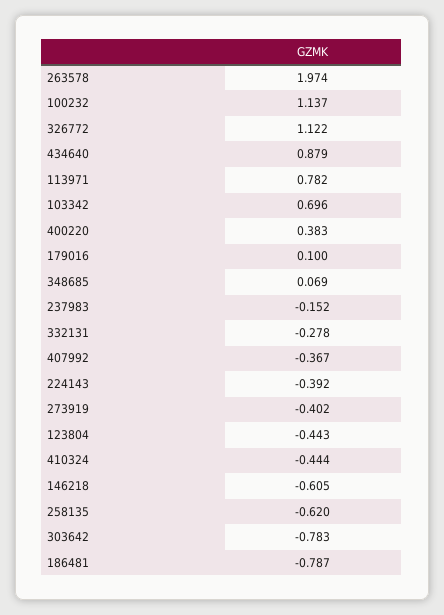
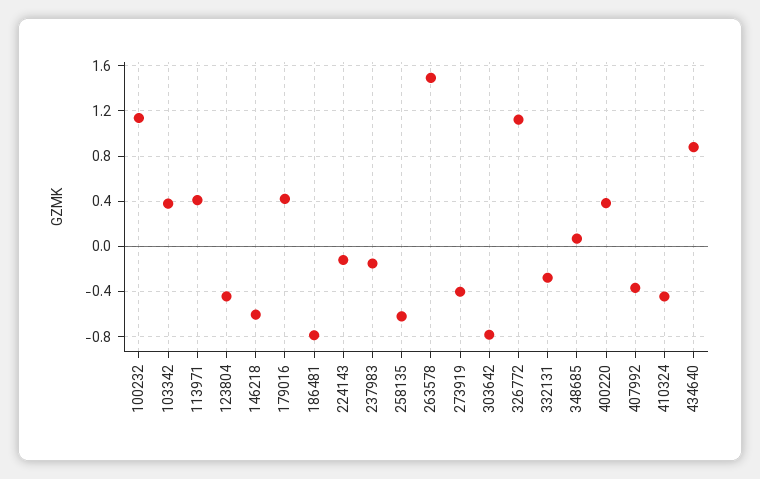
  {
-   "263578": 1.974,
+   "263578": 1.5,
    "100232": 1.137,
    "326772": 1.122,
    "434640": 0.879,
-   "113971": 0.782,
+   "113971": 0.4,
-   "103342": 0.696,
+   "103342": 0.4,
    "400220": 0.383,
-   "179016": 0.1,
+   "179016": 0.4,
    "348685": 0.069,
    "237983": -0.152,
    "332131": -0.278,
    "407992": -0.367,
-   "224143": -0.392,
+   "224143": -0.1,
    "273919": -0.402,
    "123804": -0.443,
    "410324": -0.444,
    "146218": -0.605,
    "258135": -0.62,
    "303642": -0.783,
    "186481": -0.787
  }

